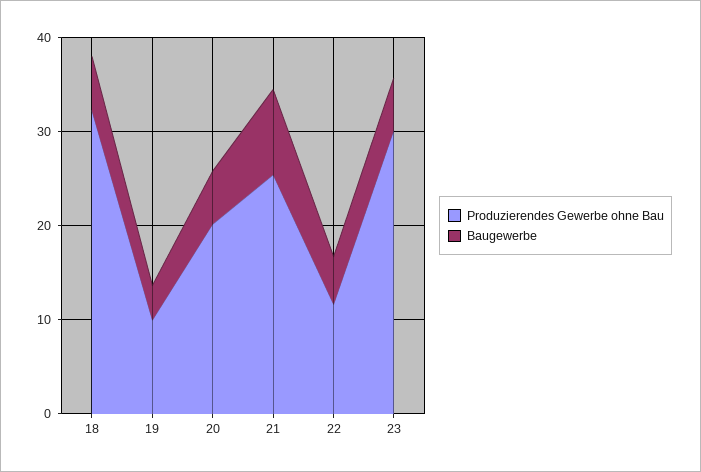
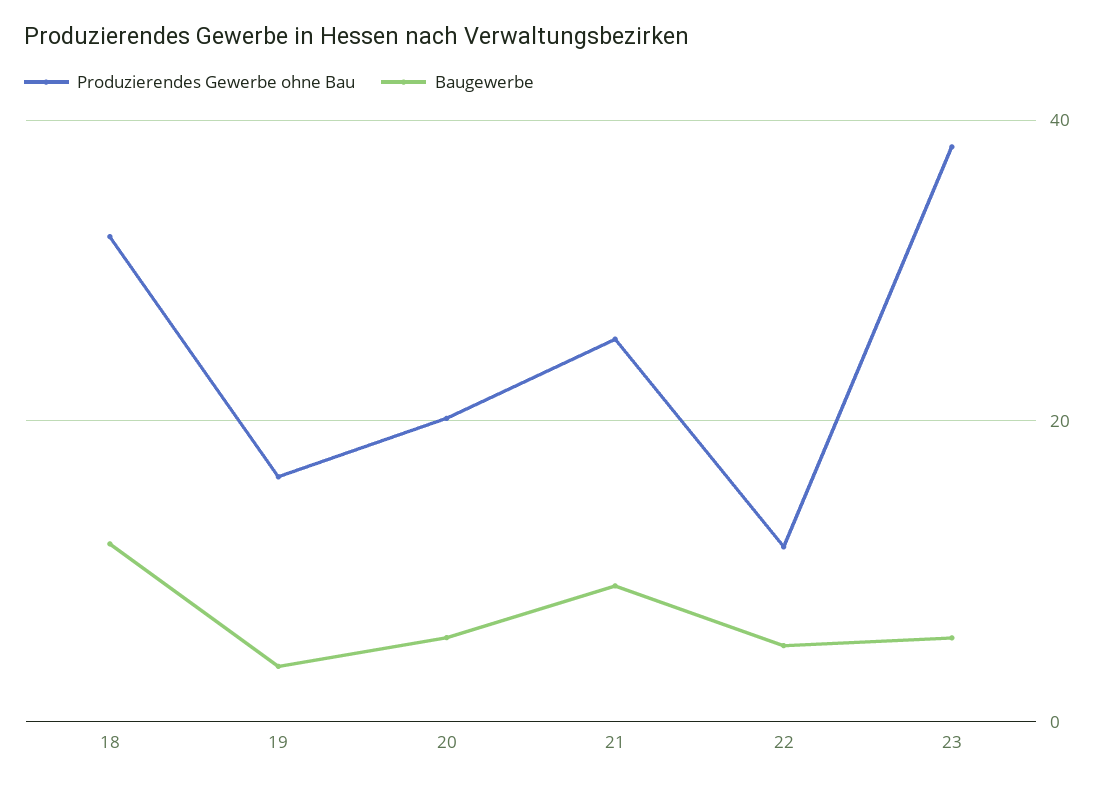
  {
    "Produzierendes Gewerbe ohne Bau": {
      "18": 32,
-     "19": 10,
+     "19": 16,
      "20": 20,
      "21": 26,
      "22": 12,
-     "23": 30
+     "23": 38
    },
    "Baugewerbe": {
-     "18": 6,
+     "18": 12,
      "19": 4,
      "20": 6,
      "21": 10,
      "22": 6,
      "23": 6
    }
  }

